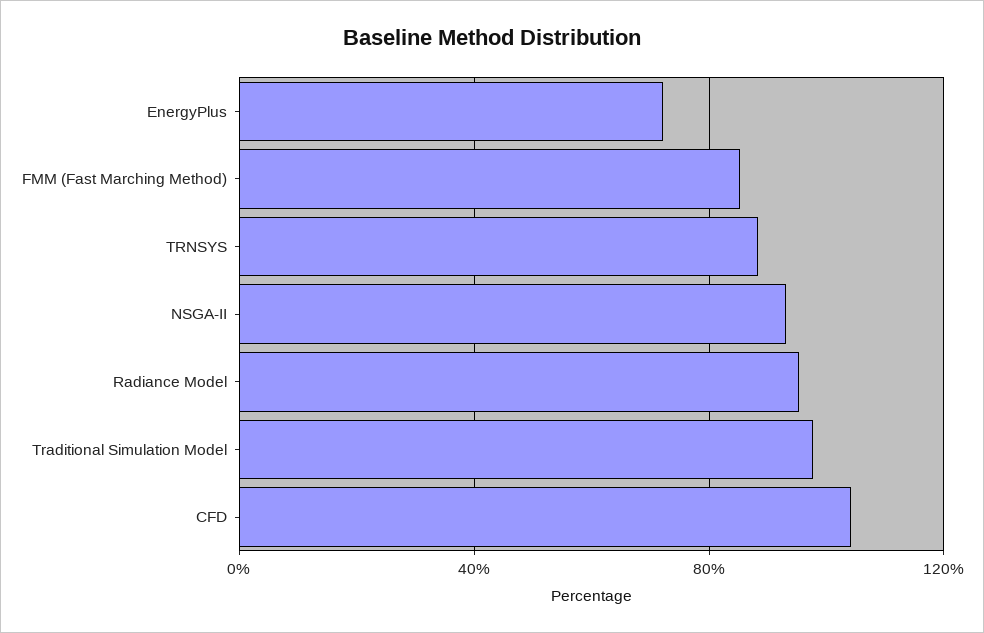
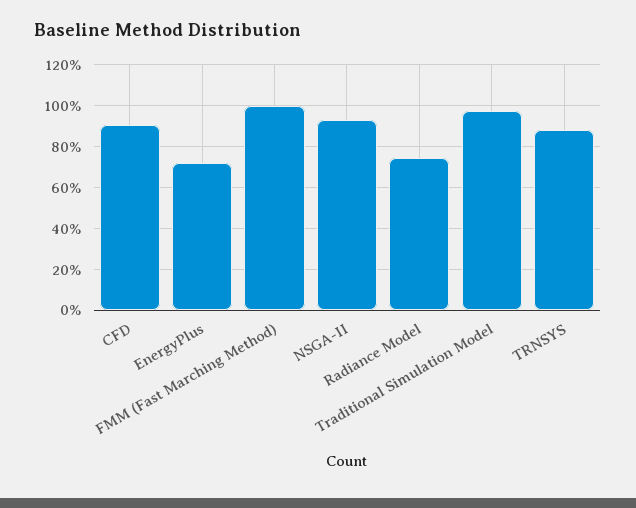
  {
    "EnergyPlus": 70,
-   "FMM (Fast Marching Method)": 85,
+   "FMM (Fast Marching Method)": 100,
    "TRNSYS": 90,
    "NSGA-II": 95,
-   "Radiance Model": 95,
+   "Radiance Model": 75,
    "Traditional Simulation Model": 100,
-   "CFD": 105
+   "CFD": 90
  }

